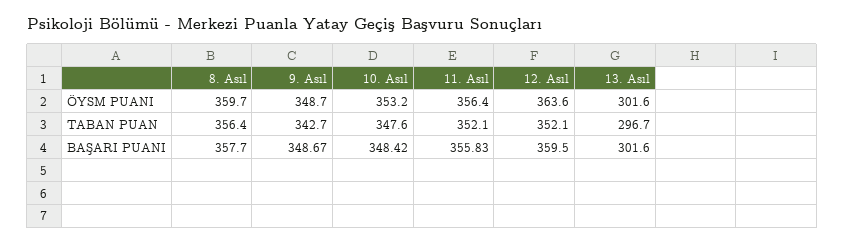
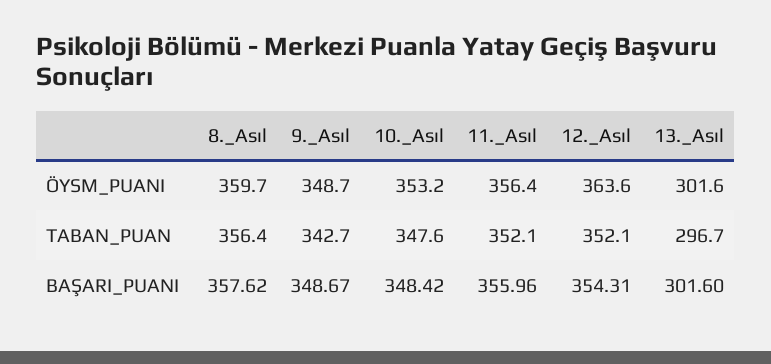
  {
    "8. Asıl": {
      "ÖYSM PUANI": 359.7,
      "TABAN PUAN": 356.4,
-     "BAŞARI PUANI": 357.7
+     "BAŞARI PUANI": 357.62
    },
    "9. Asıl": {
      "ÖYSM PUANI": 348.7,
      "TABAN PUAN": 342.7,
      "BAŞARI PUANI": 348.67
    },
    "10. Asıl": {
      "ÖYSM PUANI": 353.2,
      "TABAN PUAN": 347.6,
      "BAŞARI PUANI": 348.42
    },
    "11. Asıl": {
      "ÖYSM PUANI": 356.4,
      "TABAN PUAN": 352.1,
-     "BAŞARI PUANI": 355.83
+     "BAŞARI PUANI": 355.96
    },
    "12. Asıl": {
      "ÖYSM PUANI": 363.6,
      "TABAN PUAN": 352.1,
-     "BAŞARI PUANI": 359.5
+     "BAŞARI PUANI": 354.31
    },
    "13. Asıl": {
      "ÖYSM PUANI": 301.6,
      "TABAN PUAN": 296.7,
      "BAŞARI PUANI": 301.6
    }
  }

